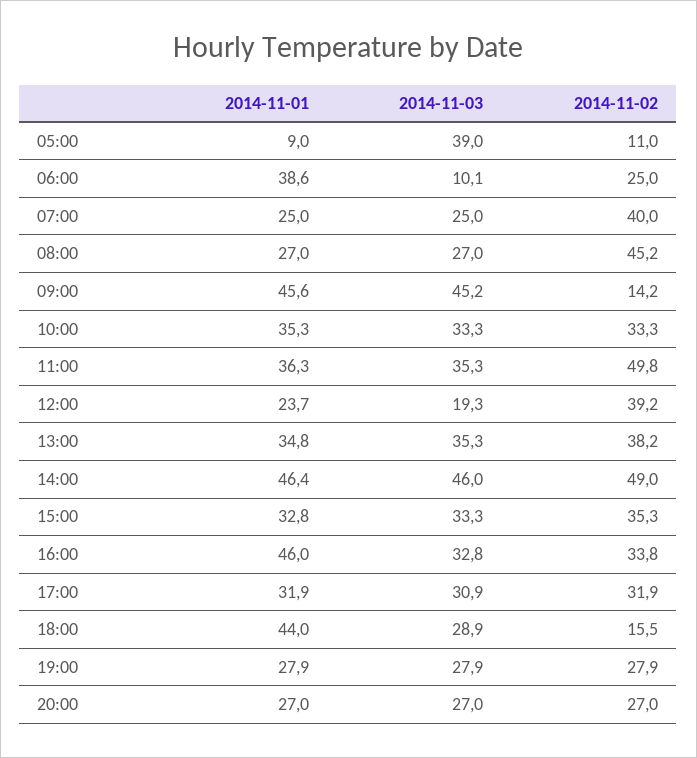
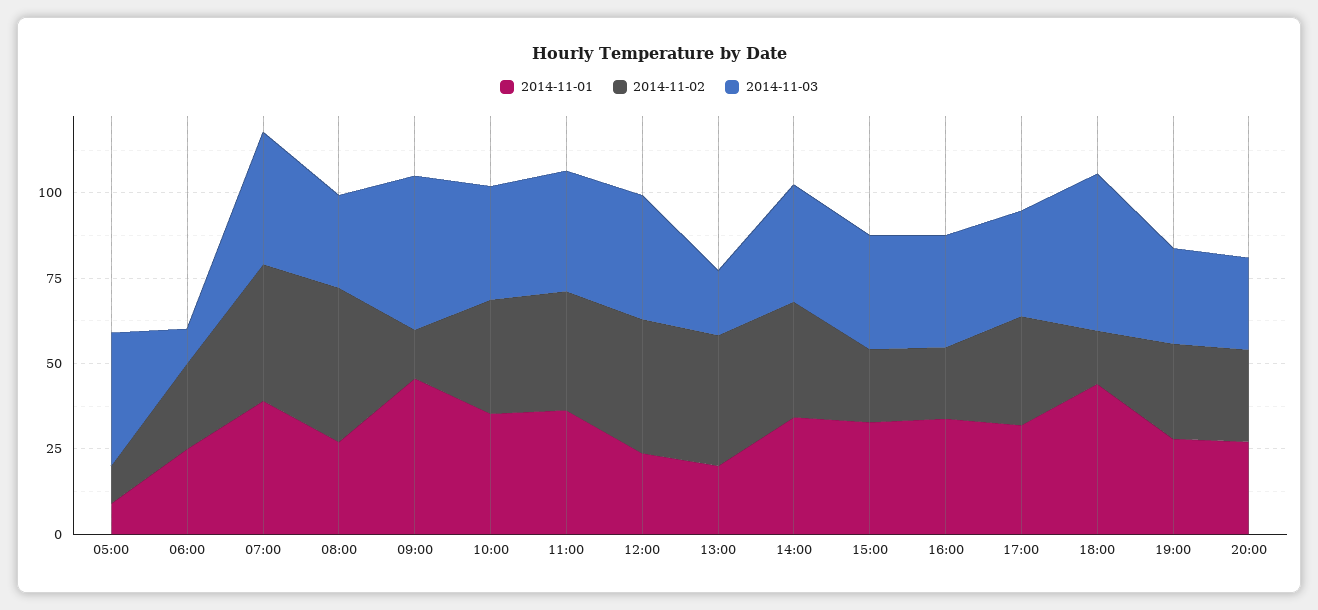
  {
    "2014-11-01": {
      "05:00": 9,
-     "06:00": 38.6,
+     "06:00": 25,
-     "07:00": 25,
+     "07:00": 40,
      "08:00": 27,
      "09:00": 45.6,
      "10:00": 35.3,
      "11:00": 36.3,
      "12:00": 23.7,
-     "13:00": 34.8,
+     "13:00": 20,
-     "14:00": 46.4,
+     "14:00": 35,
      "15:00": 32.8,
-     "16:00": 46,
+     "16:00": 35,
      "17:00": 31.9,
      "18:00": 44,
      "19:00": 27.9,
      "20:00": 27
    },
    "2014-11-03": {
      "05:00": 39,
      "06:00": 10.1,
-     "07:00": 25,
+     "07:00": 40,
      "08:00": 27,
      "09:00": 45.2,
      "10:00": 33.3,
      "11:00": 35.3,
-     "12:00": 19.3,
+     "12:00": 35,
-     "13:00": 35.3,
+     "13:00": 20,
-     "14:00": 46,
+     "14:00": 35,
      "15:00": 33.3,
      "16:00": 32.8,
      "17:00": 30.9,
-     "18:00": 28.9,
+     "18:00": 45,
      "19:00": 27.9,
      "20:00": 27
    },
    "2014-11-02": {
      "05:00": 11,
      "06:00": 25,
      "07:00": 40,
      "08:00": 45.2,
      "09:00": 14.2,
      "10:00": 33.3,
-     "11:00": 49.8,
+     "11:00": 35,
      "12:00": 39.2,
      "13:00": 38.2,
-     "14:00": 49,
+     "14:00": 35,
-     "15:00": 35.3,
+     "15:00": 20,
-     "16:00": 33.8,
+     "16:00": 20,
      "17:00": 31.9,
      "18:00": 15.5,
      "19:00": 27.9,
      "20:00": 27
    }
  }

